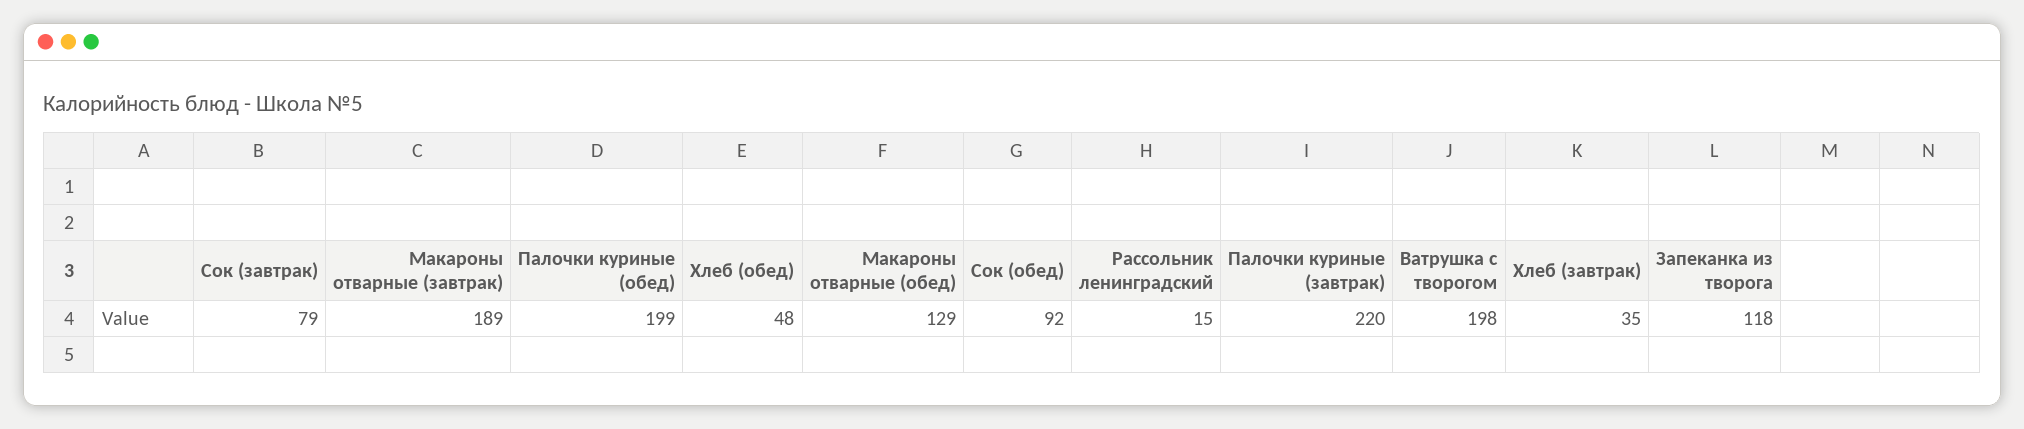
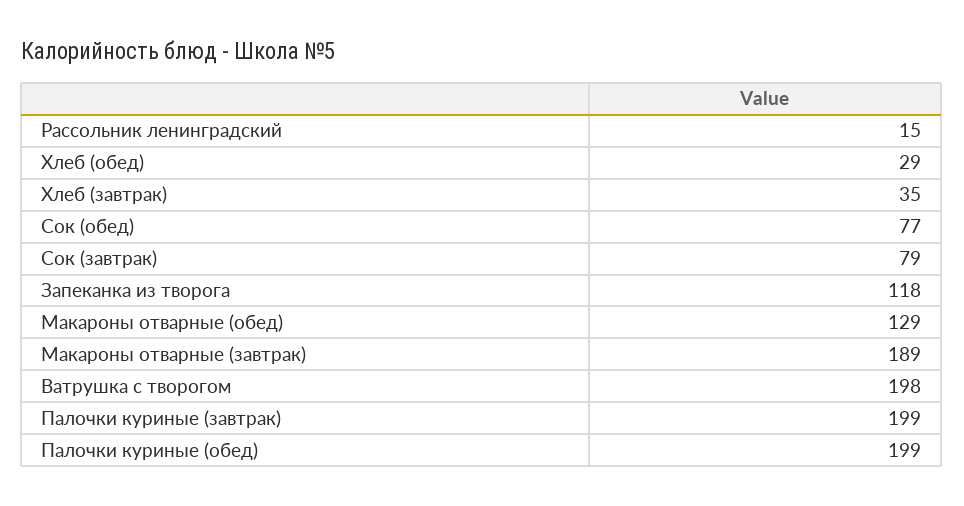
  {
    "Сок (завтрак)": 79,
    "Макароны отварные (завтрак)": 189,
    "Палочки куриные (обед)": 199,
-   "Хлеб (обед)": 48,
+   "Хлеб (обед)": 29,
    "Макароны отварные (обед)": 129,
-   "Сок (обед)": 92,
+   "Сок (обед)": 77,
    "Рассольник ленинградский": 15,
-   "Палочки куриные (завтрак)": 220,
+   "Палочки куриные (завтрак)": 199,
    "Ватрушка с творогом": 198,
    "Хлеб (завтрак)": 35,
    "Запеканка из творога": 118
  }

